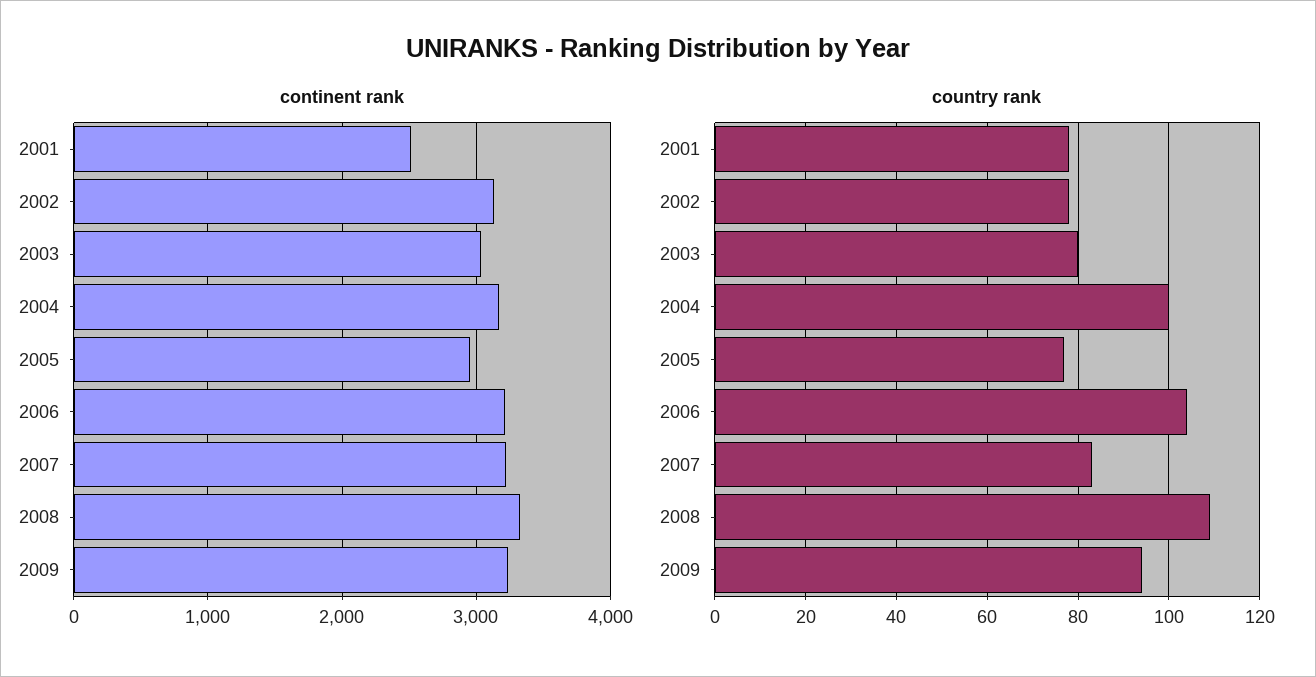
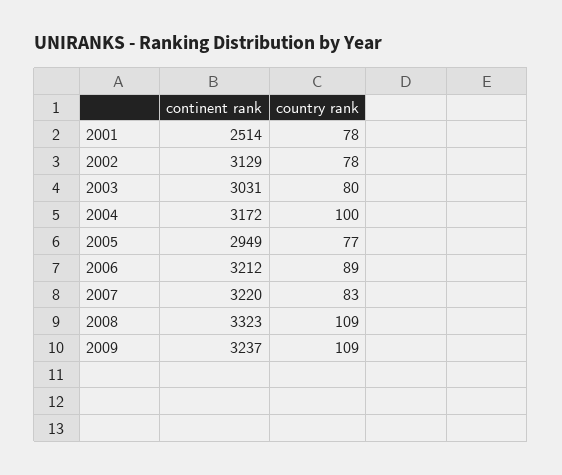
  {
    "continent rank": {
      "2001": 2514,
      "2002": 3129,
      "2003": 3031,
      "2004": 3172,
      "2005": 2949,
      "2006": 3212,
      "2007": 3220,
      "2008": 3323,
      "2009": 3237
    },
    "country rank": {
      "2001": 78,
      "2002": 78,
      "2003": 80,
      "2004": 100,
      "2005": 77,
-     "2006": 105,
+     "2006": 89,
      "2007": 83,
      "2008": 109,
-     "2009": 95
+     "2009": 109
    }
  }

